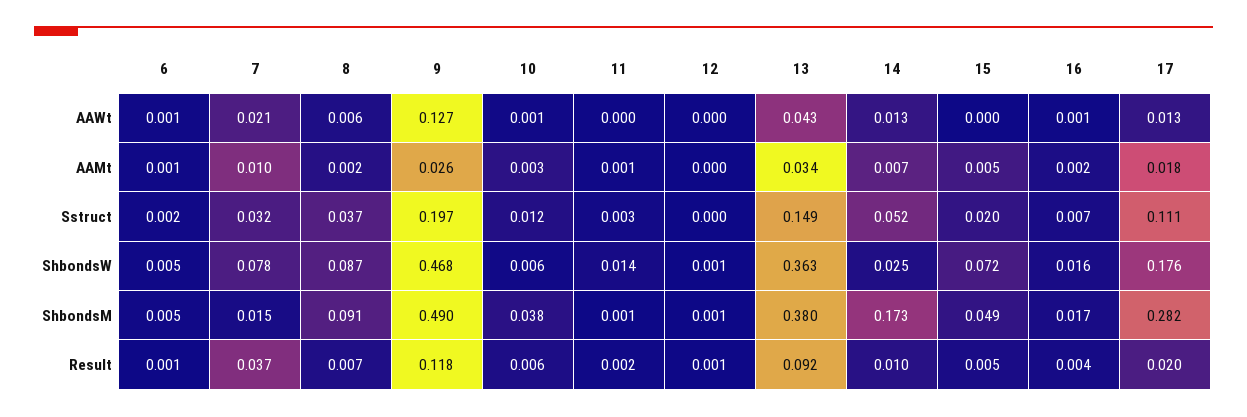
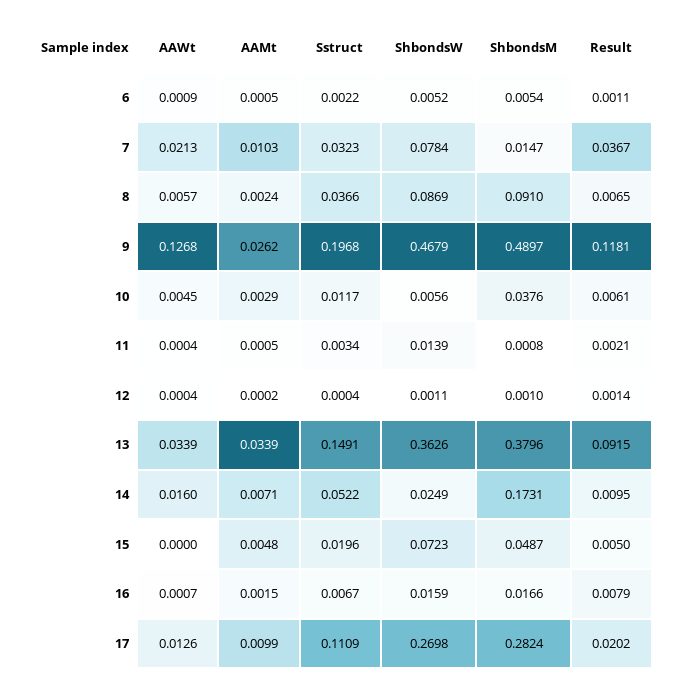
  {
    "6": {
      "AAWt": 0.0009,
      "AAMt": 0.0005,
      "Sstruct": 0.0022,
      "ShbondsW": 0.0052,
      "ShbondsM": 0.0054,
      "Result": 0.0011
    },
    "7": {
      "AAWt": 0.0213,
      "AAMt": 0.0103,
      "Sstruct": 0.0323,
      "ShbondsW": 0.0784,
      "ShbondsM": 0.0147,
      "Result": 0.0367
    },
    "8": {
      "AAWt": 0.0057,
      "AAMt": 0.0024,
      "Sstruct": 0.0366,
      "ShbondsW": 0.0869,
      "ShbondsM": 0.091,
      "Result": 0.0065
    },
    "9": {
      "AAWt": 0.1268,
      "AAMt": 0.0262,
      "Sstruct": 0.1968,
      "ShbondsW": 0.4679,
      "ShbondsM": 0.4897,
      "Result": 0.1181
    },
    "10": {
-     "AAWt": 0.001,
+     "AAWt": 0.0045,
      "AAMt": 0.0029,
      "Sstruct": 0.0117,
      "ShbondsW": 0.0056,
      "ShbondsM": 0.0376,
      "Result": 0.0061
    },
    "11": {
      "AAWt": 0.0004,
      "AAMt": 0.0005,
      "Sstruct": 0.0034,
      "ShbondsW": 0.0139,
      "ShbondsM": 0.0008,
      "Result": 0.0021
    },
    "12": {
      "AAWt": 0.0004,
      "AAMt": 0.0002,
      "Sstruct": 0.0004,
      "ShbondsW": 0.0011,
      "ShbondsM": 0.001,
      "Result": 0.0014
    },
    "13": {
-     "AAWt": 0.043,
+     "AAWt": 0.0339,
      "AAMt": 0.0339,
      "Sstruct": 0.1491,
      "ShbondsW": 0.3626,
      "ShbondsM": 0.3796,
      "Result": 0.0915
    },
    "14": {
-     "AAWt": 0.013,
+     "AAWt": 0.016,
      "AAMt": 0.0071,
      "Sstruct": 0.0522,
      "ShbondsW": 0.0249,
      "ShbondsM": 0.1731,
      "Result": 0.0095
    },
    "15": {
      "AAWt": 0,
      "AAMt": 0.0048,
      "Sstruct": 0.0196,
      "ShbondsW": 0.0723,
      "ShbondsM": 0.0487,
      "Result": 0.005
    },
    "16": {
      "AAWt": 0.0007,
      "AAMt": 0.0015,
      "Sstruct": 0.0067,
      "ShbondsW": 0.0159,
      "ShbondsM": 0.0166,
-     "Result": 0.004
+     "Result": 0.0079
    },
    "17": {
      "AAWt": 0.0126,
-     "AAMt": 0.018,
+     "AAMt": 0.0099,
      "Sstruct": 0.1109,
-     "ShbondsW": 0.176,
+     "ShbondsW": 0.2698,
      "ShbondsM": 0.2824,
      "Result": 0.0202
    }
  }

